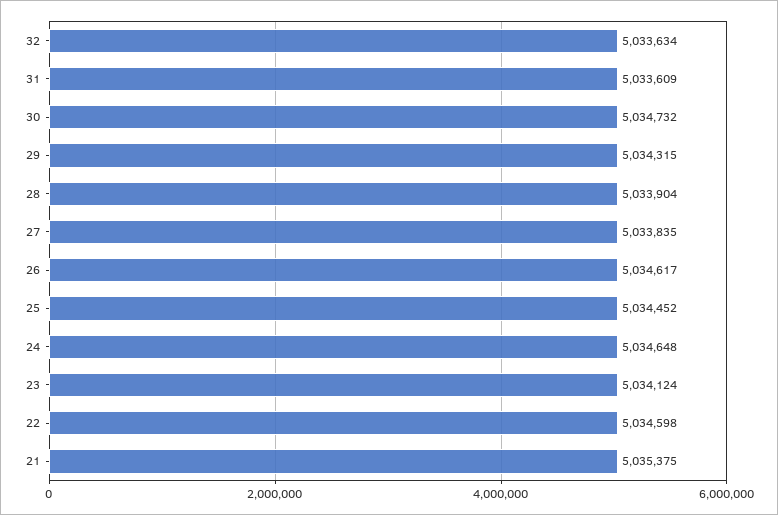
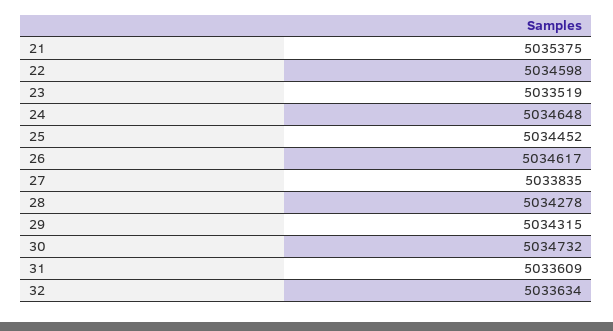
  {
    "32": 5033634,
    "31": 5033609,
    "30": 5034732,
    "29": 5034315,
-   "28": 5033904,
+   "28": 5034278,
    "27": 5033835,
    "26": 5034617,
    "25": 5034452,
    "24": 5034648,
-   "23": 5034124,
+   "23": 5033519,
    "22": 5034598,
    "21": 5035375
  }

